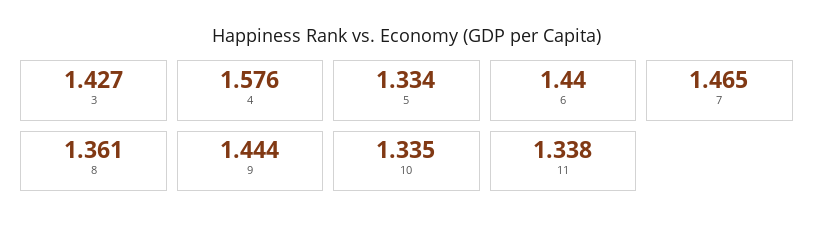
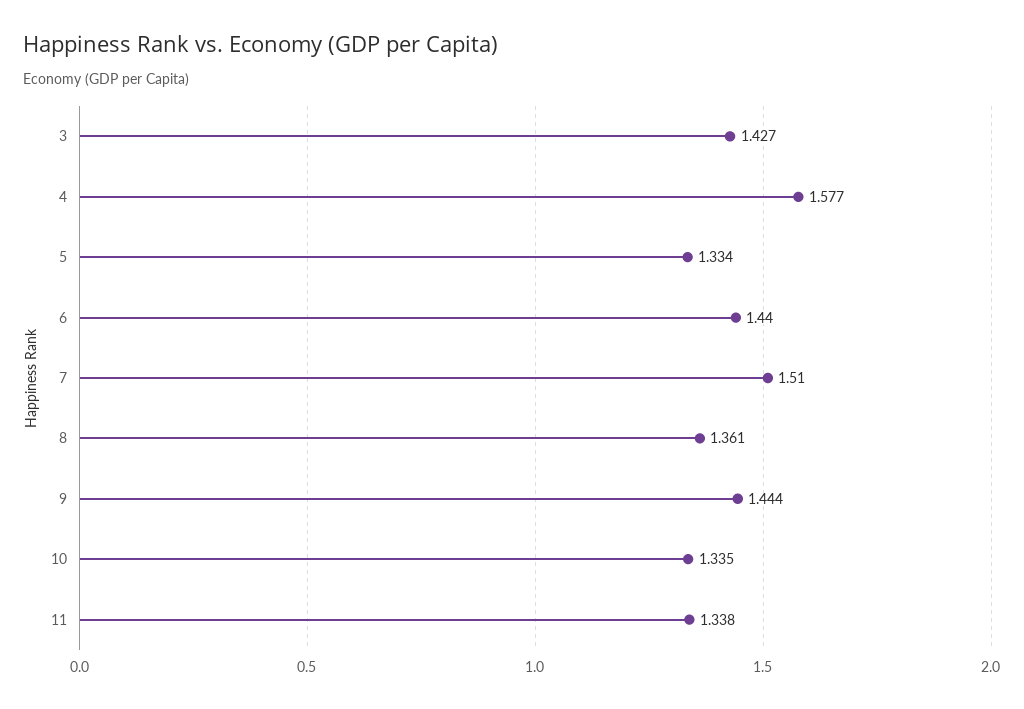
  {
    "3": 1.427,
-   "4": 1.576,
+   "4": 1.577,
    "5": 1.334,
    "6": 1.44,
-   "7": 1.465,
+   "7": 1.51,
    "8": 1.361,
    "9": 1.444,
    "10": 1.335,
    "11": 1.338
  }

